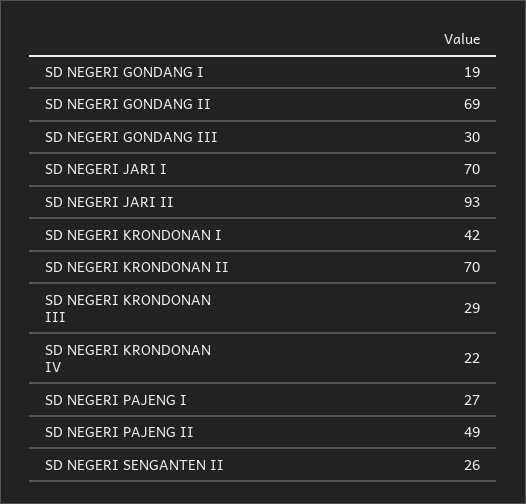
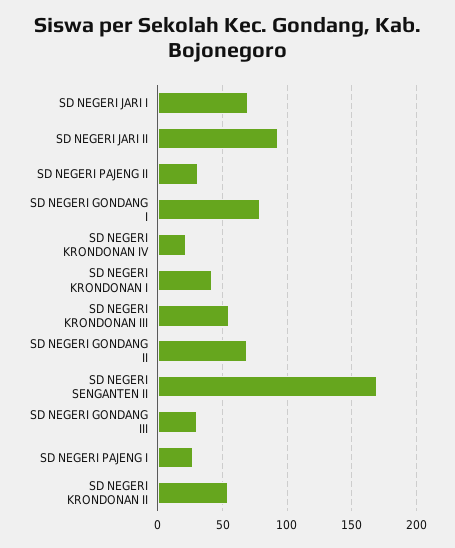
  {
-   "SD NEGERI GONDANG I": 19,
+   "SD NEGERI GONDANG I": 80,
    "SD NEGERI GONDANG II": 69,
    "SD NEGERI GONDANG III": 30,
    "SD NEGERI JARI I": 70,
    "SD NEGERI JARI II": 93,
    "SD NEGERI KRONDONAN I": 42,
-   "SD NEGERI KRONDONAN II": 70,
+   "SD NEGERI KRONDONAN II": 55,
-   "SD NEGERI KRONDONAN III": 29,
+   "SD NEGERI KRONDONAN III": 55,
    "SD NEGERI KRONDONAN IV": 22,
    "SD NEGERI PAJENG I": 27,
-   "SD NEGERI PAJENG II": 49,
+   "SD NEGERI PAJENG II": 30,
-   "SD NEGERI SENGANTEN II": 26
+   "SD NEGERI SENGANTEN II": 170
  }

